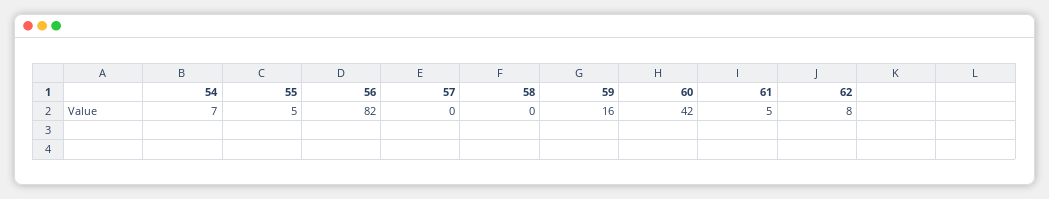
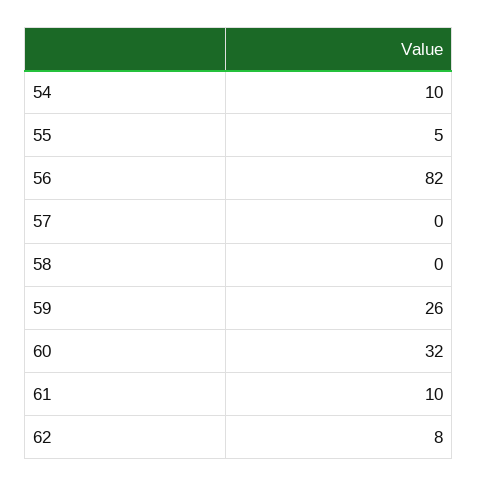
  {
-   "54": 7,
+   "54": 10,
    "55": 5,
    "56": 82,
    "57": 0,
    "58": 0,
-   "59": 16,
+   "59": 26,
-   "60": 42,
+   "60": 32,
-   "61": 5,
+   "61": 10,
    "62": 8
  }

